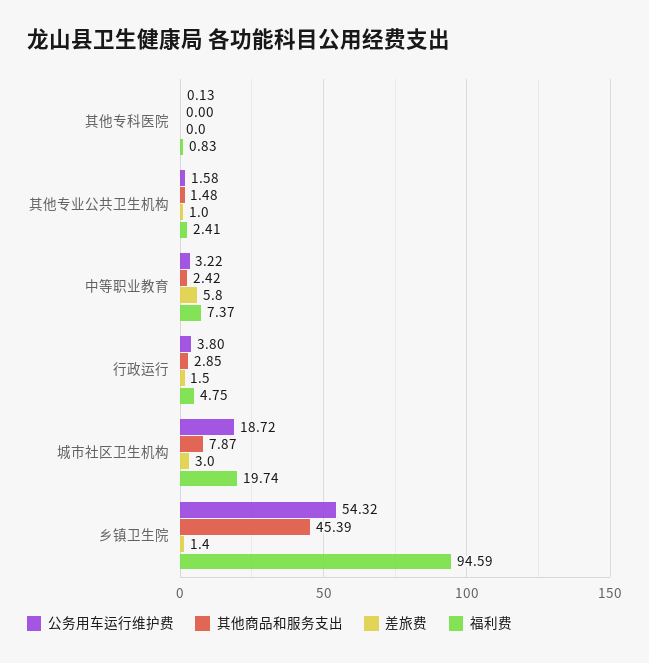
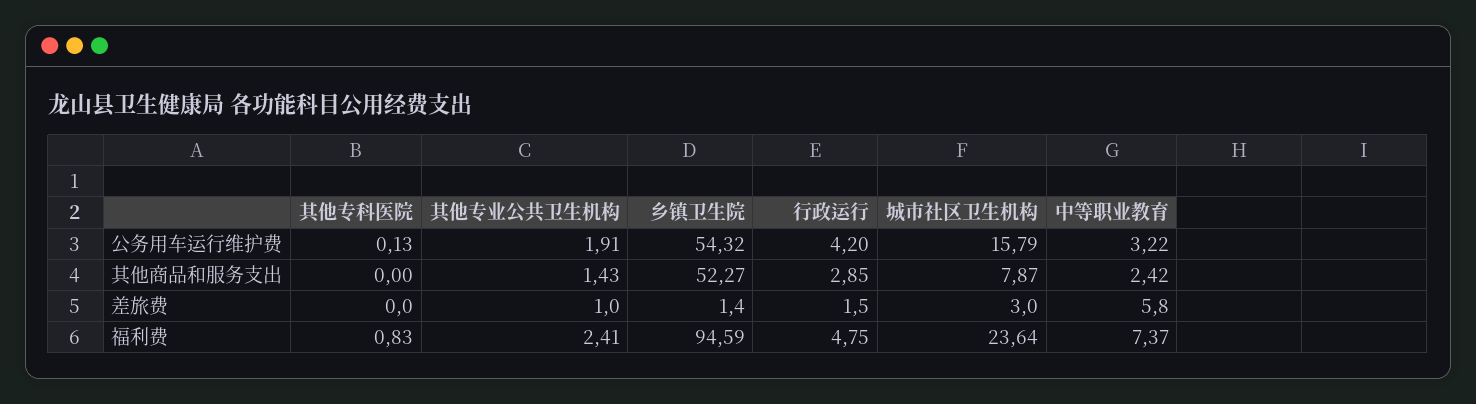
  {
    "公务用车运行维护费": {
      "其他专科医院": 0.13,
-     "其他专业公共卫生机构": 1.58,
+     "其他专业公共卫生机构": 1.91,
      "中等职业教育": 3.22,
-     "行政运行": 3.8,
+     "行政运行": 4.2,
-     "城市社区卫生机构": 18.72,
+     "城市社区卫生机构": 15.79,
      "乡镇卫生院": 54.32
    },
    "其他商品和服务支出": {
      "其他专科医院": 0,
-     "其他专业公共卫生机构": 1.48,
+     "其他专业公共卫生机构": 1.43,
      "中等职业教育": 2.42,
      "行政运行": 2.85,
      "城市社区卫生机构": 7.87,
-     "乡镇卫生院": 45.39
+     "乡镇卫生院": 52.27
    },
    "差旅费": {
      "其他专科医院": 0,
      "其他专业公共卫生机构": 1,
      "中等职业教育": 5.8,
      "行政运行": 1.5,
      "城市社区卫生机构": 3,
      "乡镇卫生院": 1.4
    },
    "福利费": {
      "其他专科医院": 0.83,
      "其他专业公共卫生机构": 2.41,
      "中等职业教育": 7.37,
      "行政运行": 4.75,
-     "城市社区卫生机构": 19.74,
+     "城市社区卫生机构": 23.64,
      "乡镇卫生院": 94.59
    }
  }

